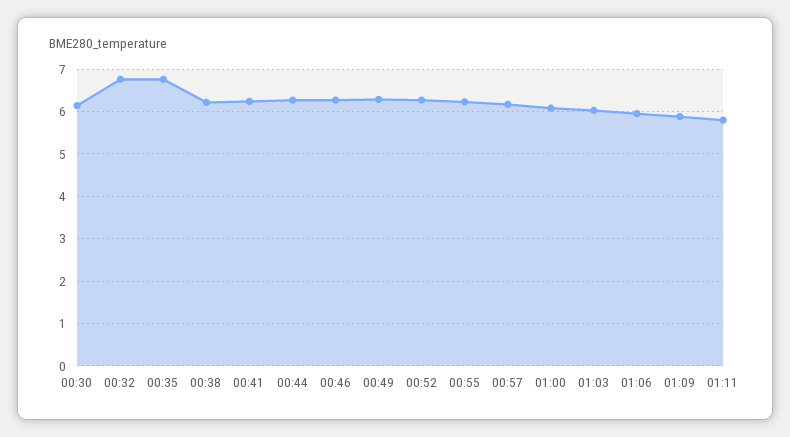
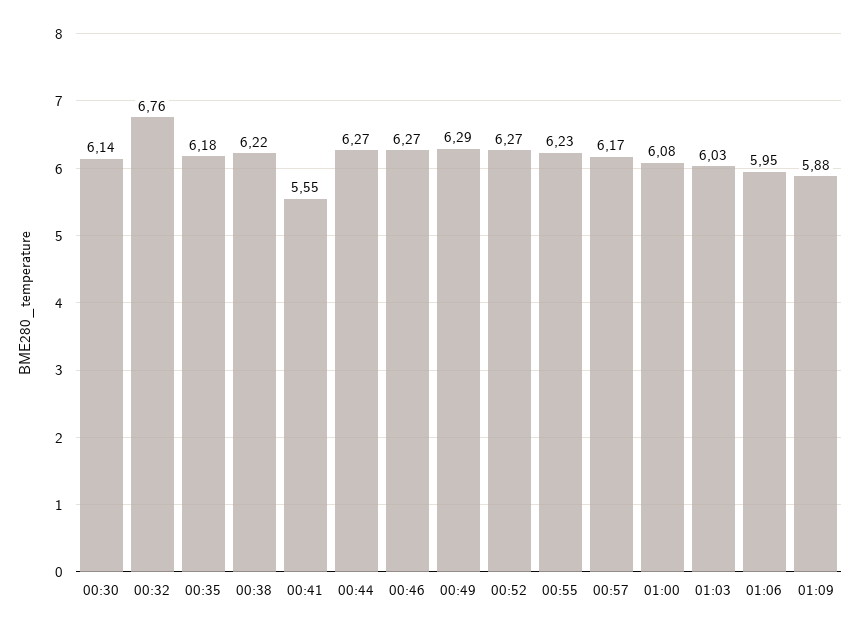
  {
    "00:30": 6.14,
    "00:32": 6.76,
-   "00:35": 6.8,
+   "00:35": 6.18,
    "00:38": 6.22,
-   "00:41": 6.2,
+   "00:41": 5.55,
    "00:44": 6.27,
    "00:46": 6.27,
    "00:49": 6.29,
    "00:52": 6.27,
    "00:55": 6.23,
    "00:57": 6.17,
    "01:00": 6.08,
    "01:03": 6.03,
    "01:06": 5.95,
-   "01:09": 5.88,
+   "01:09": 5.88
-   "01:11": 5.8
  }

